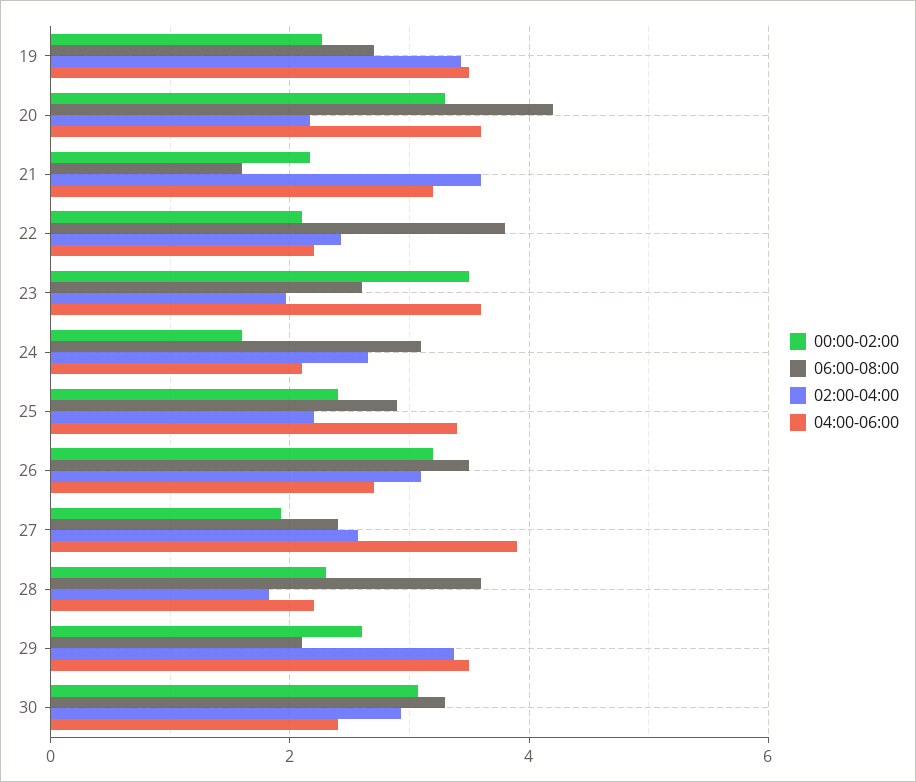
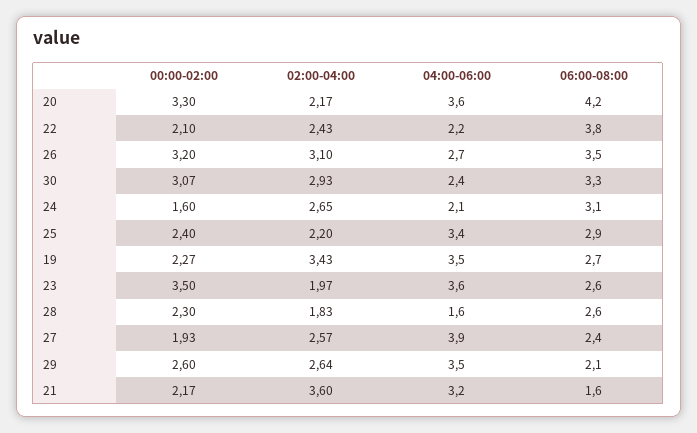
  {
    "00:00-02:00": {
      "19": 2.27,
      "20": 3.3,
      "21": 2.17,
      "22": 2.1,
      "23": 3.5,
      "24": 1.6,
      "25": 2.4,
      "26": 3.2,
      "27": 1.93,
      "28": 2.3,
      "29": 2.6,
      "30": 3.07
    },
    "06:00-08:00": {
      "19": 2.7,
      "20": 4.2,
      "21": 1.6,
      "22": 3.8,
      "23": 2.6,
      "24": 3.1,
      "25": 2.9,
      "26": 3.5,
      "27": 2.4,
-     "28": 3.6,
+     "28": 2.6,
      "29": 2.1,
      "30": 3.3
    },
    "02:00-04:00": {
      "19": 3.43,
      "20": 2.17,
      "21": 3.6,
      "22": 2.43,
      "23": 1.97,
      "24": 2.65,
      "25": 2.2,
      "26": 3.1,
      "27": 2.57,
      "28": 1.83,
-     "29": 3.4,
+     "29": 2.64,
      "30": 2.93
    },
    "04:00-06:00": {
      "19": 3.5,
      "20": 3.6,
      "21": 3.2,
      "22": 2.2,
      "23": 3.6,
      "24": 2.1,
      "25": 3.4,
      "26": 2.7,
      "27": 3.9,
-     "28": 2.2,
+     "28": 1.6,
      "29": 3.5,
      "30": 2.4
    }
  }

